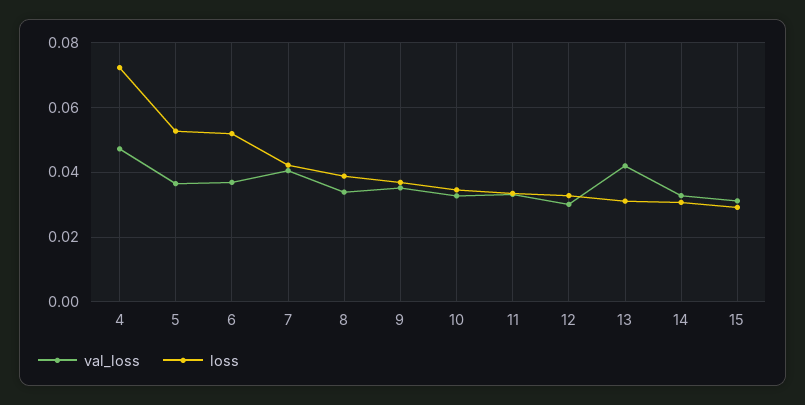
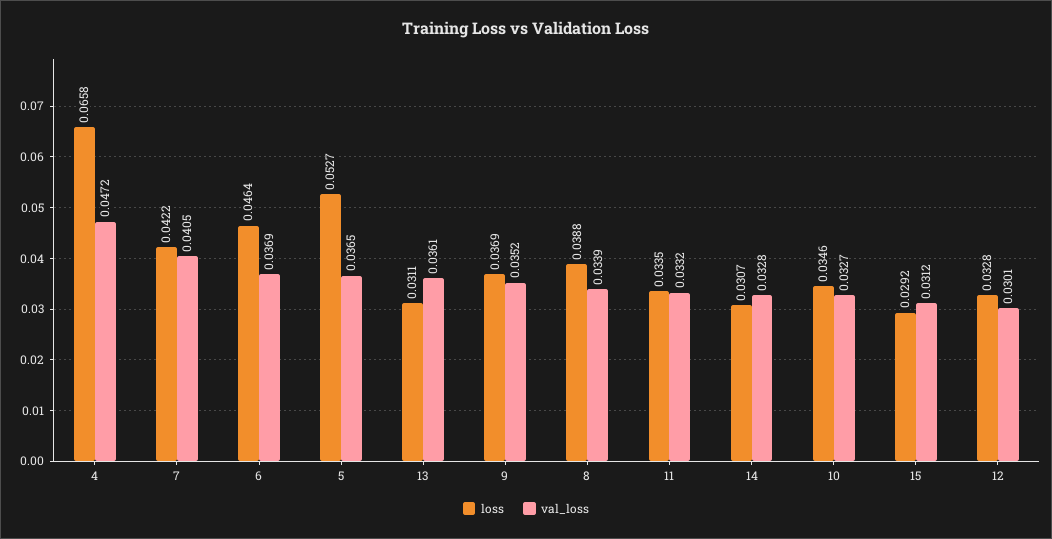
  {
    "val_loss": {
      "4": 0.0472,
      "5": 0.0365,
      "6": 0.0369,
      "7": 0.0405,
      "8": 0.0339,
      "9": 0.0352,
      "10": 0.0327,
      "11": 0.0332,
      "12": 0.0301,
-     "13": 0.042,
+     "13": 0.0361,
      "14": 0.0328,
      "15": 0.0312
    },
    "loss": {
-     "4": 0.072,
+     "4": 0.0658,
      "5": 0.0527,
-     "6": 0.052,
+     "6": 0.0464,
      "7": 0.0422,
      "8": 0.0388,
      "9": 0.0369,
      "10": 0.0346,
      "11": 0.0335,
      "12": 0.0328,
      "13": 0.0311,
      "14": 0.0307,
      "15": 0.0292
    }
  }

